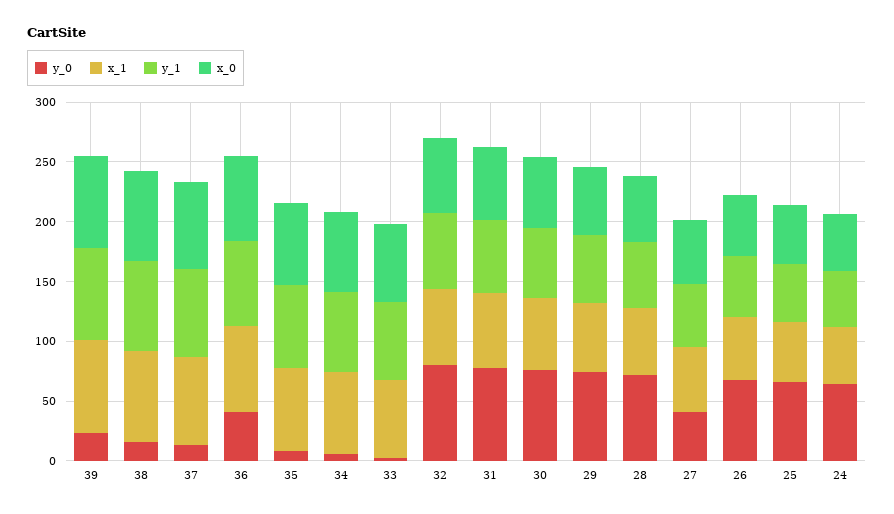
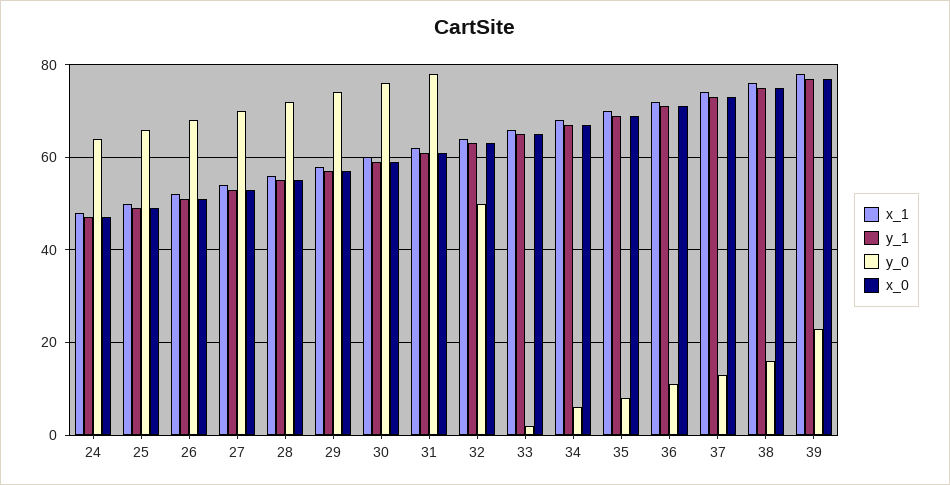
  {
    "y_0": {
      "39": 25,
      "38": 15,
      "37": 15,
-     "36": 40,
+     "36": 10,
      "35": 10,
      "34": 5,
      "33": 0,
-     "32": 80,
+     "32": 50,
      "31": 80,
      "30": 75,
      "29": 75,
      "28": 70,
-     "27": 40,
+     "27": 70,
      "26": 70,
      "25": 65,
      "24": 65
    },
    "x_1": {
      "39": 80,
      "38": 75,
      "37": 75,
      "36": 70,
      "35": 70,
      "34": 70,
      "33": 65,
      "32": 65,
      "31": 60,
      "30": 60,
      "29": 60,
      "28": 55,
      "27": 55,
      "26": 50,
      "25": 50,
      "24": 50
    },
    "y_1": {
      "39": 75,
      "38": 75,
      "37": 75,
      "36": 70,
      "35": 70,
      "34": 65,
      "33": 65,
      "32": 65,
      "31": 60,
      "30": 60,
      "29": 55,
      "28": 55,
      "27": 55,
      "26": 50,
      "25": 50,
      "24": 45
    },
    "x_0": {
      "39": 75,
      "38": 75,
      "37": 75,
      "36": 70,
      "35": 70,
      "34": 65,
      "33": 65,
      "32": 65,
      "31": 60,
      "30": 60,
      "29": 55,
      "28": 55,
      "27": 55,
      "26": 50,
      "25": 50,
      "24": 45
    }
  }

